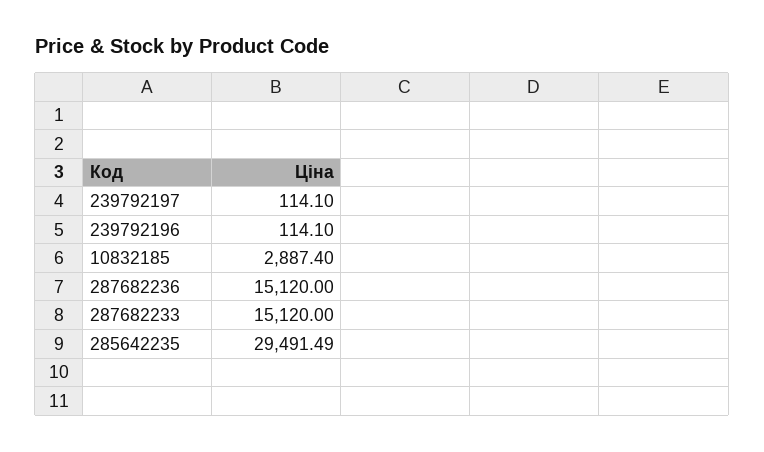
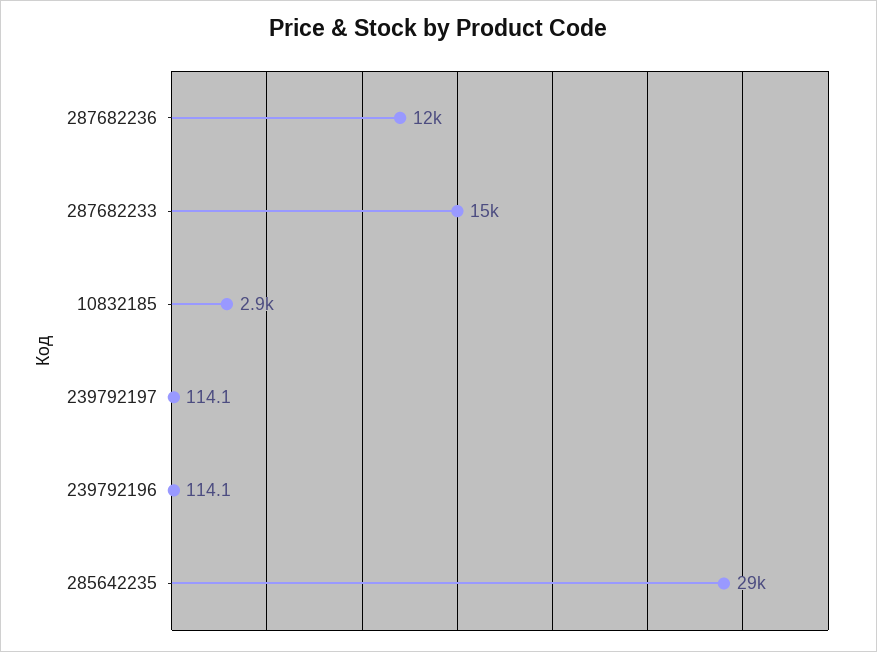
  {
    "239792197": 114.1,
    "239792196": 114.1,
    "10832185": 2887.4,
-   "287682236": 15120,
+   "287682236": 12000,
    "287682233": 15120,
    "285642235": 29491.49
  }

